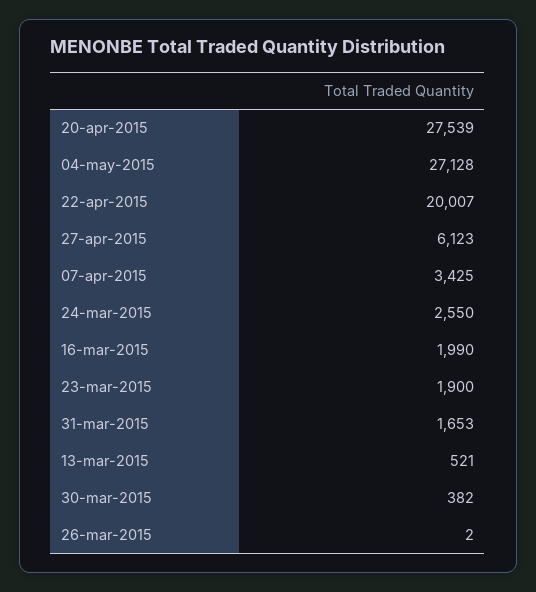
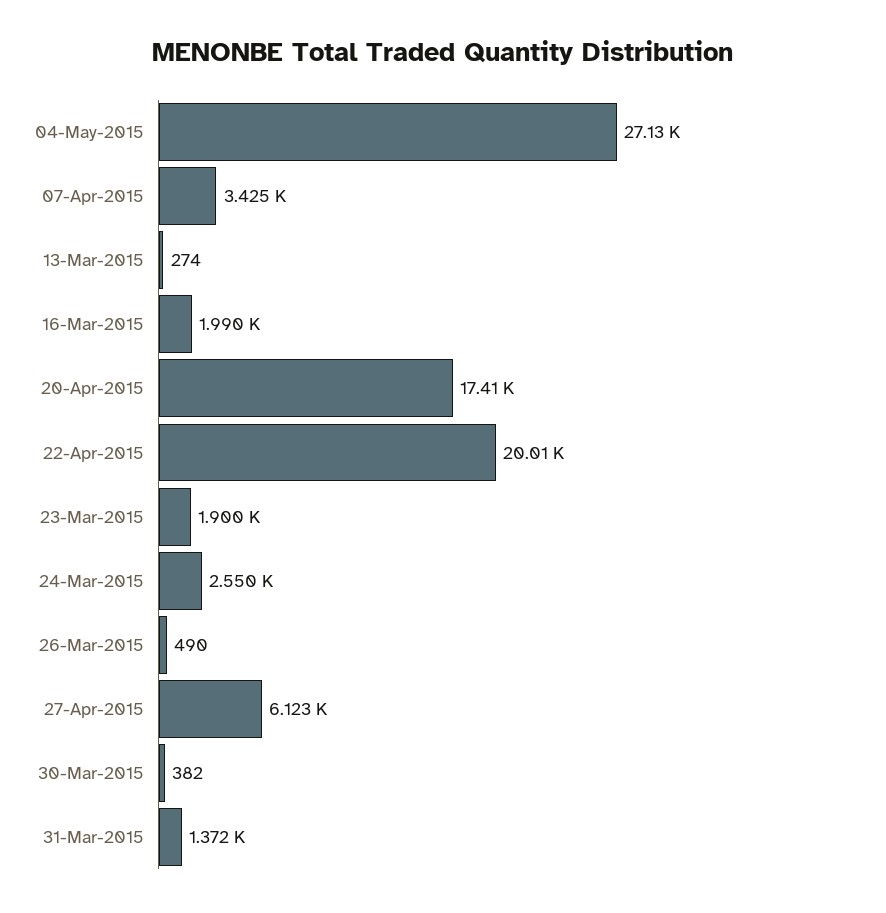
  {
-   "20-apr-2015": 27539,
+   "20-apr-2015": 17410,
    "04-may-2015": 27128,
    "22-apr-2015": 20007,
    "27-apr-2015": 6123,
    "07-apr-2015": 3425,
    "24-mar-2015": 2550,
    "16-mar-2015": 1990,
    "23-mar-2015": 1900,
-   "31-mar-2015": 1653,
+   "31-mar-2015": 1372,
-   "13-mar-2015": 521,
+   "13-mar-2015": 274,
    "30-mar-2015": 382,
-   "26-mar-2015": 2
+   "26-mar-2015": 490
  }

